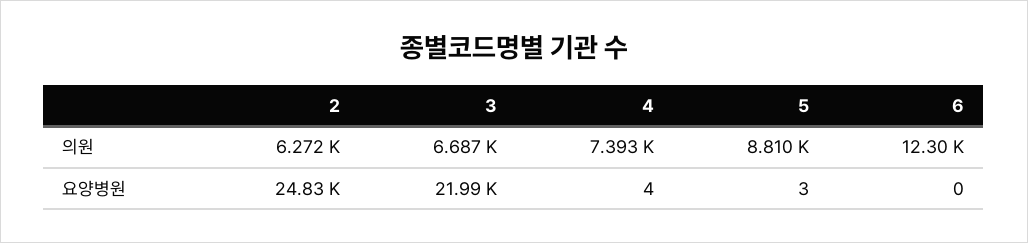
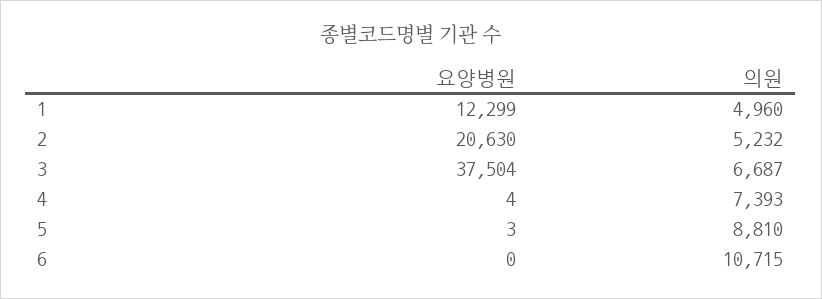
  {
    "2": {
-     "의원": 6272,
+     "의원": 5232,
-     "요양병원": 24830
+     "요양병원": 20630
    },
    "3": {
      "의원": 6687,
-     "요양병원": 21990
+     "요양병원": 37504
    },
    "4": {
      "의원": 7393,
      "요양병원": 4
    },
    "5": {
      "의원": 8810,
      "요양병원": 3
    },
    "6": {
-     "의원": 12300,
+     "의원": 10715,
      "요양병원": 0
-   }
+   },
+   "1": {
+     "요양병원": 12299,
+     "의원": 4960
+   }
  }

